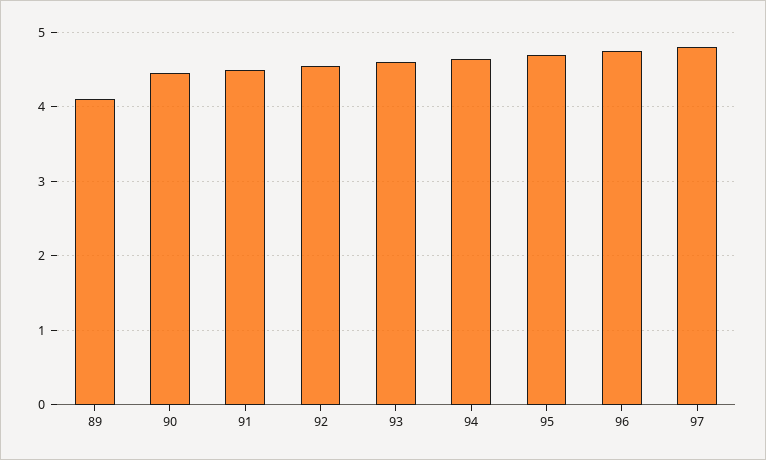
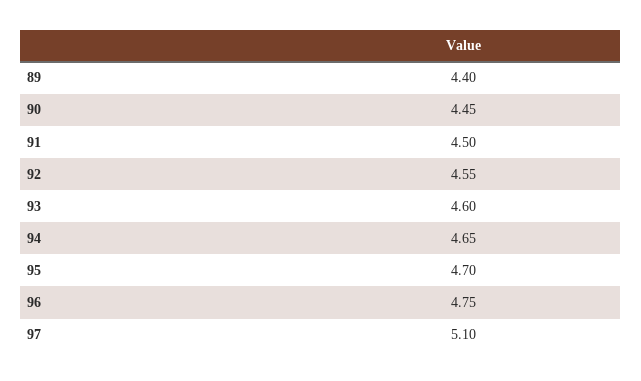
  {
-   "89": 4.1,
+   "89": 4.4,
    "90": 4.45,
    "91": 4.5,
    "92": 4.55,
    "93": 4.6,
    "94": 4.65,
    "95": 4.7,
    "96": 4.75,
-   "97": 4.8
+   "97": 5.1
  }

